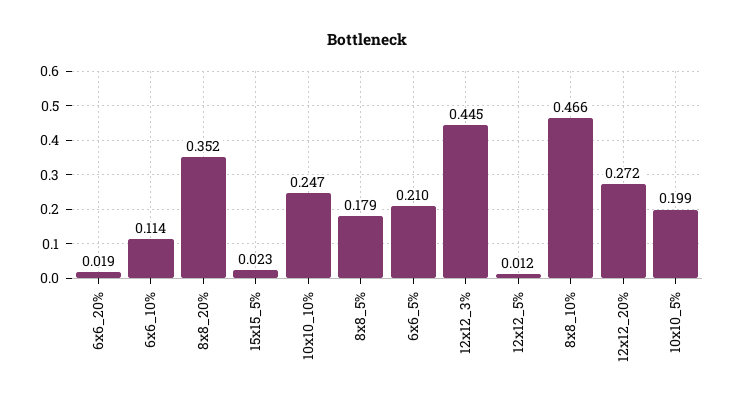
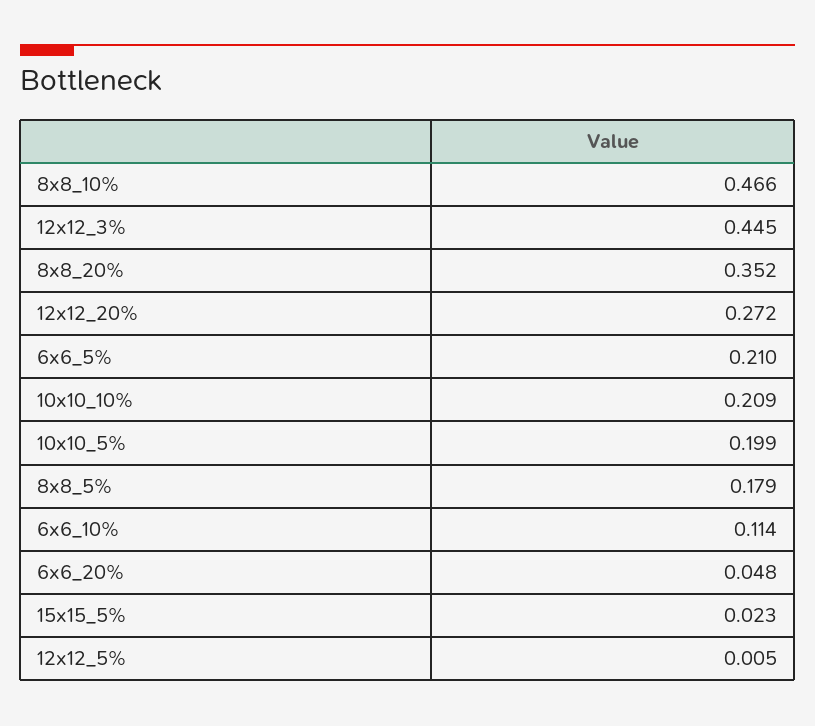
  {
-   "6x6_20%": 0.019,
+   "6x6_20%": 0.048,
    "6x6_10%": 0.114,
    "8x8_20%": 0.352,
    "15x15_5%": 0.023,
-   "10x10_10%": 0.247,
+   "10x10_10%": 0.209,
    "8x8_5%": 0.179,
    "6x6_5%": 0.21,
    "12x12_3%": 0.445,
-   "12x12_5%": 0.012,
+   "12x12_5%": 0.005,
    "8x8_10%": 0.466,
    "12x12_20%": 0.272,
    "10x10_5%": 0.199
  }

